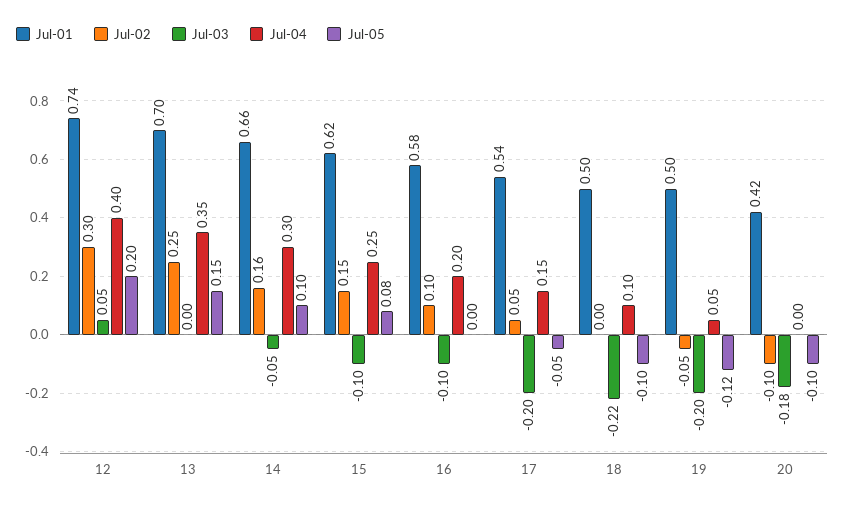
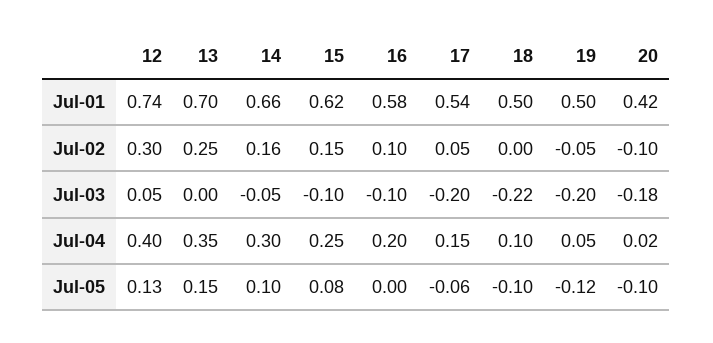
  {
    "Jul-01": {
      "12": 0.74,
      "13": 0.7,
      "14": 0.66,
      "15": 0.62,
      "16": 0.58,
      "17": 0.54,
      "18": 0.5,
      "19": 0.5,
      "20": 0.42
    },
    "Jul-02": {
      "12": 0.3,
      "13": 0.25,
      "14": 0.16,
      "15": 0.15,
      "16": 0.1,
      "17": 0.05,
      "18": 0,
      "19": -0.05,
      "20": -0.1
    },
    "Jul-03": {
      "12": 0.05,
      "13": 0,
      "14": -0.05,
      "15": -0.1,
      "16": -0.1,
      "17": -0.2,
      "18": -0.22,
      "19": -0.2,
      "20": -0.18
    },
    "Jul-04": {
      "12": 0.4,
      "13": 0.35,
      "14": 0.3,
      "15": 0.25,
      "16": 0.2,
      "17": 0.15,
      "18": 0.1,
      "19": 0.05,
-     "20": 0
+     "20": 0.02
    },
    "Jul-05": {
-     "12": 0.2,
+     "12": 0.13,
      "13": 0.15,
      "14": 0.1,
      "15": 0.08,
      "16": 0,
-     "17": -0.05,
+     "17": -0.06,
      "18": -0.1,
      "19": -0.12,
      "20": -0.1
    }
  }

